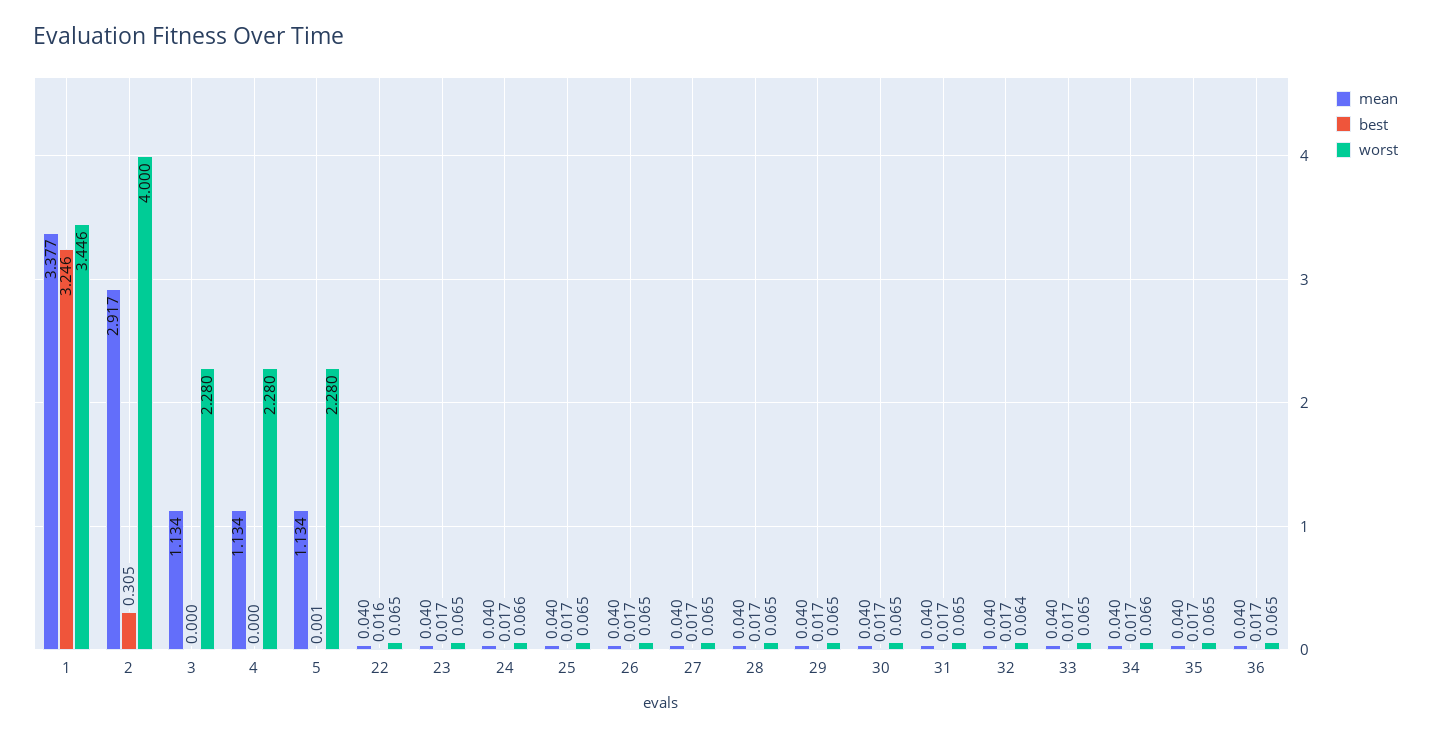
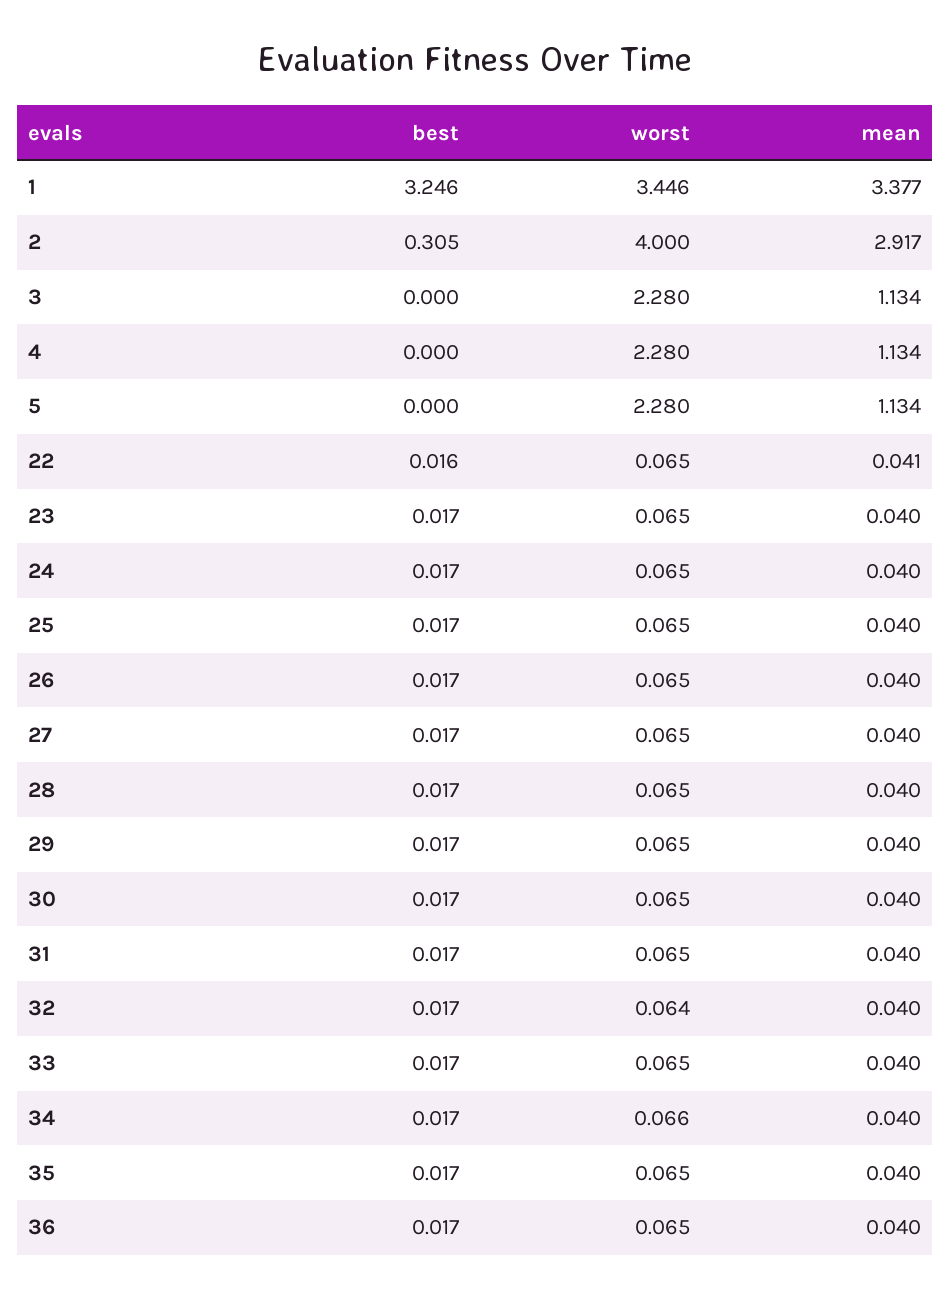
  {
    "mean": {
      "1": 3.377,
      "2": 2.917,
      "3": 1.134,
      "4": 1.134,
      "5": 1.134,
-     "22": 0.04,
+     "22": 0.041,
      "23": 0.04,
      "24": 0.04,
      "25": 0.04,
      "26": 0.04,
      "27": 0.04,
      "28": 0.04,
      "29": 0.04,
      "30": 0.04,
      "31": 0.04,
      "32": 0.04,
      "33": 0.04,
      "34": 0.04,
      "35": 0.04,
      "36": 0.04
    },
    "best": {
      "1": 3.246,
      "2": 0.305,
      "3": 0,
      "4": 0,
-     "5": 0.001,
+     "5": 0,
      "22": 0.016,
      "23": 0.017,
      "24": 0.017,
      "25": 0.017,
      "26": 0.017,
      "27": 0.017,
      "28": 0.017,
      "29": 0.017,
      "30": 0.017,
      "31": 0.017,
      "32": 0.017,
      "33": 0.017,
      "34": 0.017,
      "35": 0.017,
      "36": 0.017
    },
    "worst": {
      "1": 3.446,
      "2": 4,
      "3": 2.28,
      "4": 2.28,
      "5": 2.28,
      "22": 0.065,
      "23": 0.065,
-     "24": 0.066,
+     "24": 0.065,
      "25": 0.065,
      "26": 0.065,
      "27": 0.065,
      "28": 0.065,
      "29": 0.065,
      "30": 0.065,
      "31": 0.065,
      "32": 0.064,
      "33": 0.065,
      "34": 0.066,
      "35": 0.065,
      "36": 0.065
    }
  }

